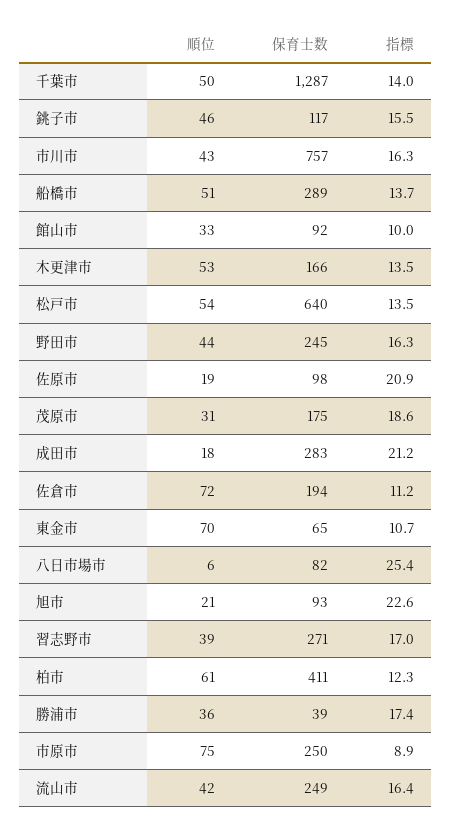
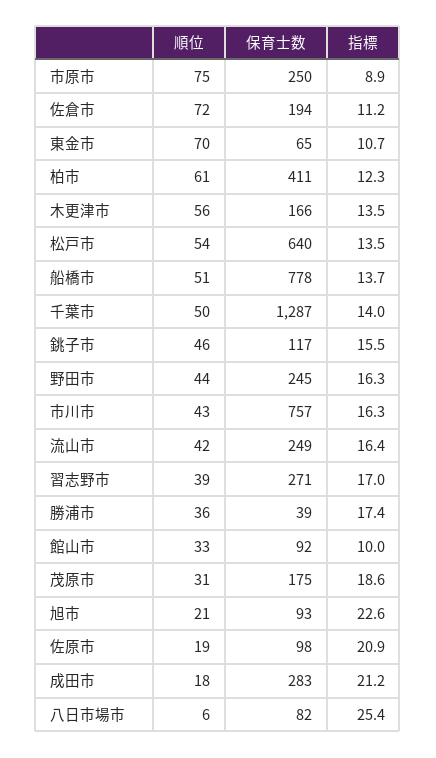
  {
    "順位": {
      "千葉市": 50,
      "銚子市": 46,
      "市川市": 43,
      "船橋市": 51,
      "館山市": 33,
-     "木更津市": 53,
+     "木更津市": 56,
      "松戸市": 54,
      "野田市": 44,
      "佐原市": 19,
      "茂原市": 31,
      "成田市": 18,
      "佐倉市": 72,
      "東金市": 70,
      "八日市場市": 6,
      "旭市": 21,
      "習志野市": 39,
      "柏市": 61,
      "勝浦市": 36,
      "市原市": 75,
      "流山市": 42
    },
    "保育士数": {
      "千葉市": 1287,
      "銚子市": 117,
      "市川市": 757,
-     "船橋市": 289,
+     "船橋市": 778,
      "館山市": 92,
      "木更津市": 166,
      "松戸市": 640,
      "野田市": 245,
      "佐原市": 98,
      "茂原市": 175,
      "成田市": 283,
      "佐倉市": 194,
      "東金市": 65,
      "八日市場市": 82,
      "旭市": 93,
      "習志野市": 271,
      "柏市": 411,
      "勝浦市": 39,
      "市原市": 250,
      "流山市": 249
    },
    "指標": {
      "千葉市": 14,
      "銚子市": 15.5,
      "市川市": 16.3,
      "船橋市": 13.7,
      "館山市": 10,
      "木更津市": 13.5,
      "松戸市": 13.5,
      "野田市": 16.3,
      "佐原市": 20.9,
      "茂原市": 18.6,
      "成田市": 21.2,
      "佐倉市": 11.2,
      "東金市": 10.7,
      "八日市場市": 25.4,
      "旭市": 22.6,
      "習志野市": 17,
      "柏市": 12.3,
      "勝浦市": 17.4,
      "市原市": 8.9,
      "流山市": 16.4
    }
  }

